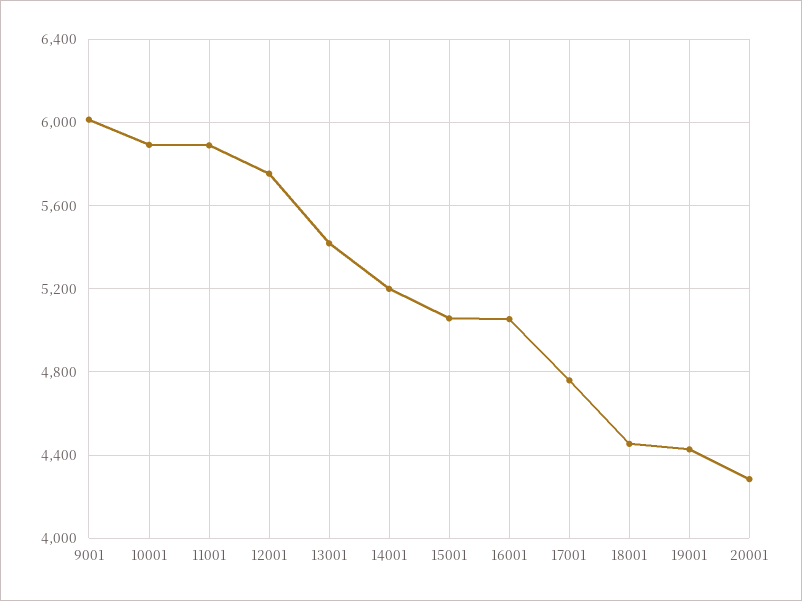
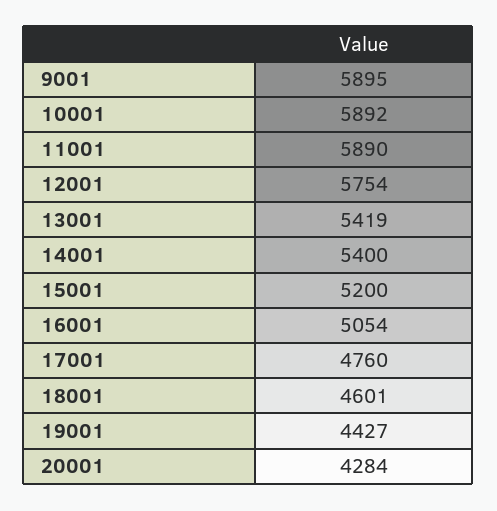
  {
-   "9001": 6000,
+   "9001": 5895,
    "10001": 5892,
    "11001": 5890,
    "12001": 5754,
    "13001": 5419,
-   "14001": 5200,
+   "14001": 5400,
-   "15001": 5050,
+   "15001": 5200,
    "16001": 5054,
    "17001": 4760,
-   "18001": 4450,
+   "18001": 4601,
    "19001": 4427,
    "20001": 4284
  }

